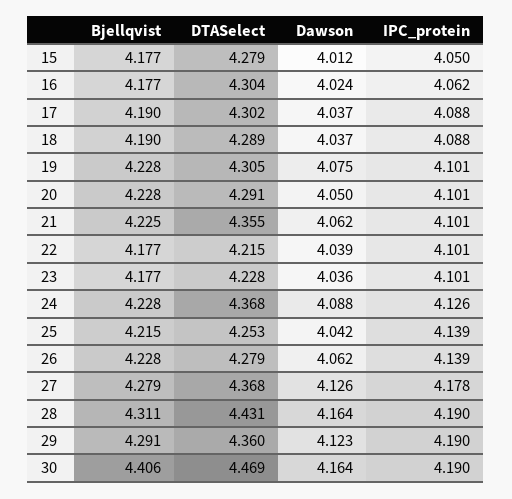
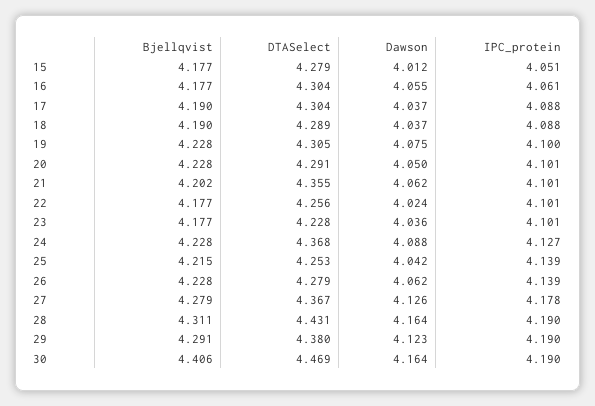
  {
    "Bjellqvist": {
      "15": 4.177,
      "16": 4.177,
      "17": 4.19,
      "18": 4.19,
      "19": 4.228,
      "20": 4.228,
-     "21": 4.225,
+     "21": 4.202,
      "22": 4.177,
      "23": 4.177,
      "24": 4.228,
      "25": 4.215,
      "26": 4.228,
      "27": 4.279,
      "28": 4.311,
      "29": 4.291,
      "30": 4.406
    },
    "DTASelect": {
      "15": 4.279,
      "16": 4.304,
-     "17": 4.302,
+     "17": 4.304,
      "18": 4.289,
      "19": 4.305,
      "20": 4.291,
      "21": 4.355,
-     "22": 4.215,
+     "22": 4.256,
      "23": 4.228,
      "24": 4.368,
      "25": 4.253,
      "26": 4.279,
-     "27": 4.368,
+     "27": 4.367,
      "28": 4.431,
-     "29": 4.36,
+     "29": 4.38,
      "30": 4.469
    },
    "Dawson": {
      "15": 4.012,
-     "16": 4.024,
+     "16": 4.055,
      "17": 4.037,
      "18": 4.037,
      "19": 4.075,
      "20": 4.05,
      "21": 4.062,
-     "22": 4.039,
+     "22": 4.024,
      "23": 4.036,
      "24": 4.088,
      "25": 4.042,
      "26": 4.062,
      "27": 4.126,
      "28": 4.164,
      "29": 4.123,
      "30": 4.164
    },
    "IPC_protein": {
-     "15": 4.05,
+     "15": 4.051,
-     "16": 4.062,
+     "16": 4.061,
      "17": 4.088,
      "18": 4.088,
-     "19": 4.101,
+     "19": 4.1,
      "20": 4.101,
      "21": 4.101,
      "22": 4.101,
      "23": 4.101,
-     "24": 4.126,
+     "24": 4.127,
      "25": 4.139,
      "26": 4.139,
      "27": 4.178,
      "28": 4.19,
      "29": 4.19,
      "30": 4.19
    }
  }

